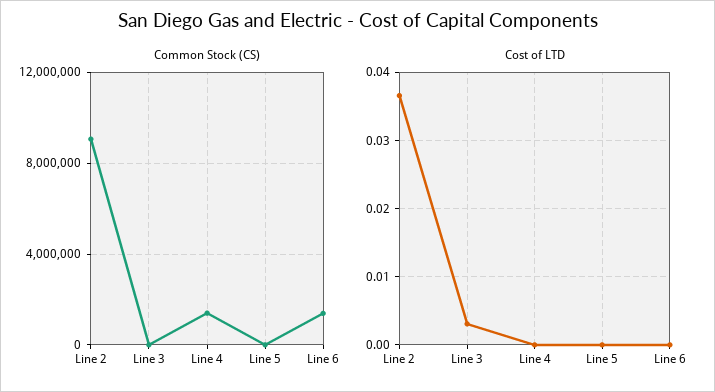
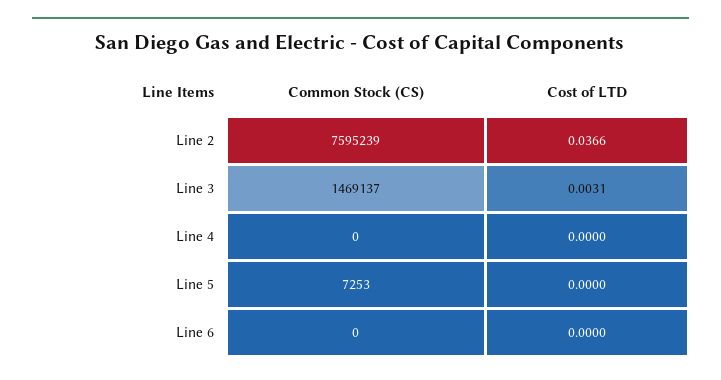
  {
    "Common Stock (CS)": {
-     "Line 2": 9000000,
+     "Line 2": 7595239,
-     "Line 3": 0,
+     "Line 3": 1469137,
-     "Line 4": 1500000,
+     "Line 4": 0,
      "Line 5": 7253,
-     "Line 6": 1500000
+     "Line 6": 0
    },
    "Cost of LTD": {
      "Line 2": 0.0366,
      "Line 3": 0.0031,
      "Line 4": 0,
      "Line 5": 0,
      "Line 6": 0
    }
  }

